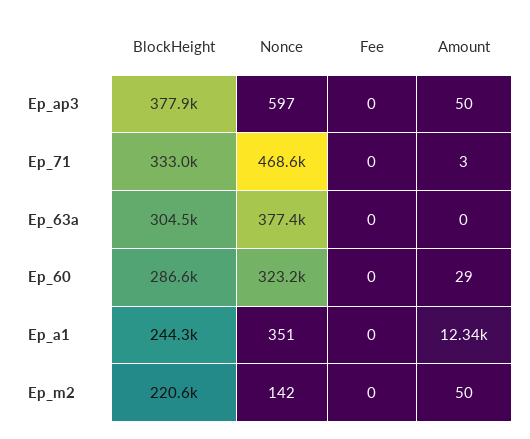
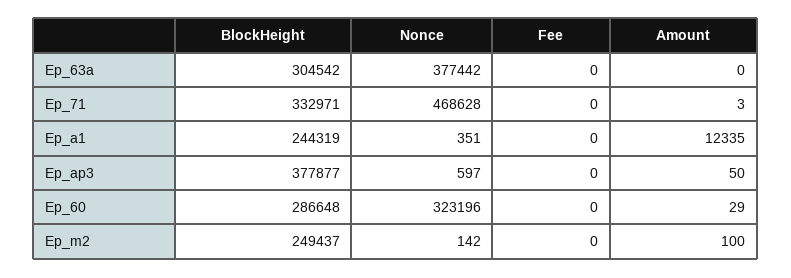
  {
    "BlockHeight": {
      "Ep_ap3": 377877,
      "Ep_71": 332971,
      "Ep_63a": 304542,
      "Ep_60": 286648,
      "Ep_a1": 244319,
-     "Ep_m2": 220600
+     "Ep_m2": 249437
    },
    "Nonce": {
      "Ep_ap3": 597,
      "Ep_71": 468628,
      "Ep_63a": 377442,
      "Ep_60": 323196,
      "Ep_a1": 351,
      "Ep_m2": 142
    },
    "Fee": {
      "Ep_ap3": 0,
      "Ep_71": 0,
      "Ep_63a": 0,
      "Ep_60": 0,
      "Ep_a1": 0,
      "Ep_m2": 0
    },
    "Amount": {
      "Ep_ap3": 50,
      "Ep_71": 3,
      "Ep_63a": 0,
      "Ep_60": 29,
      "Ep_a1": 12335,
-     "Ep_m2": 50
+     "Ep_m2": 100
    }
  }

